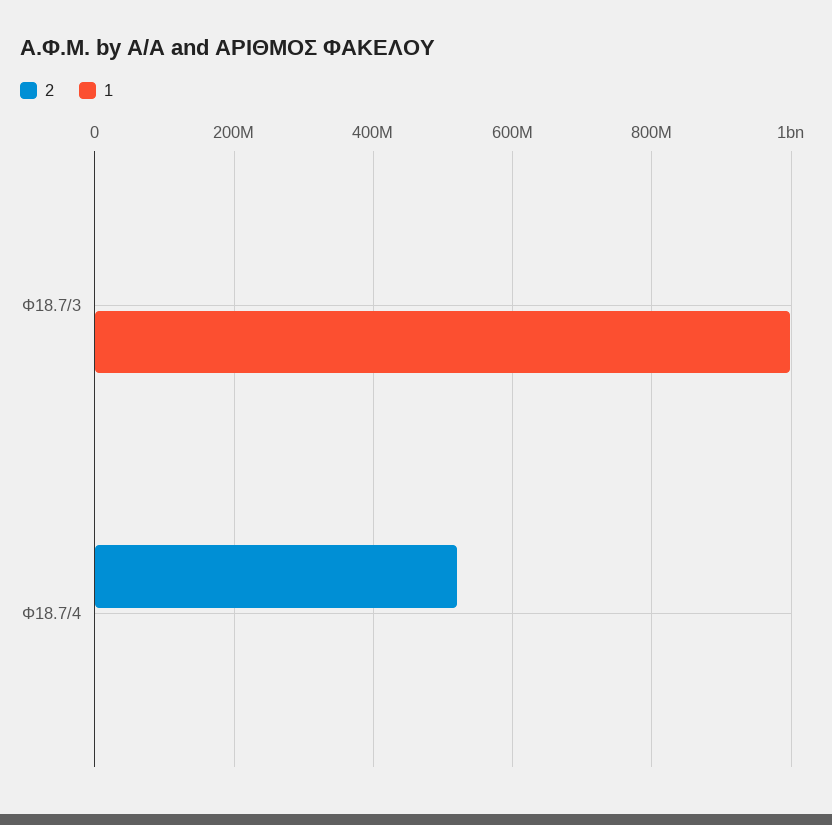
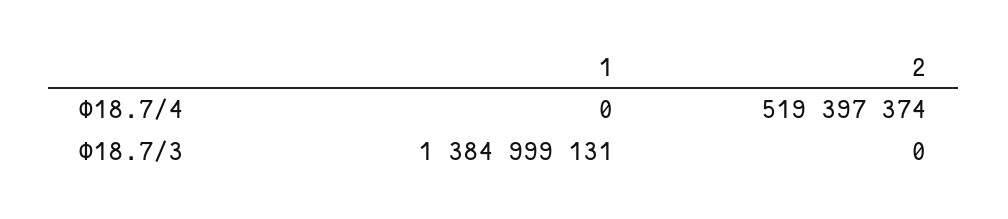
  {
    "2": {
      "Φ18.7/3": 0,
      "Φ18.7/4": 519397374
    },
    "1": {
-     "Φ18.7/3": 1000000000,
+     "Φ18.7/3": 1384999131,
      "Φ18.7/4": 0
    }
  }

